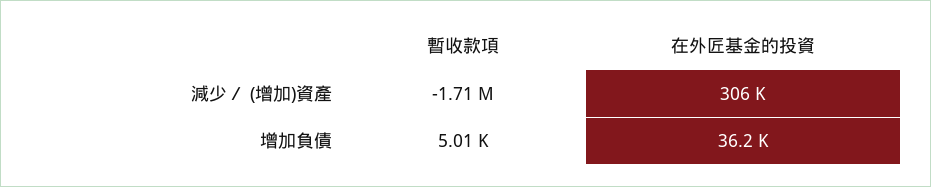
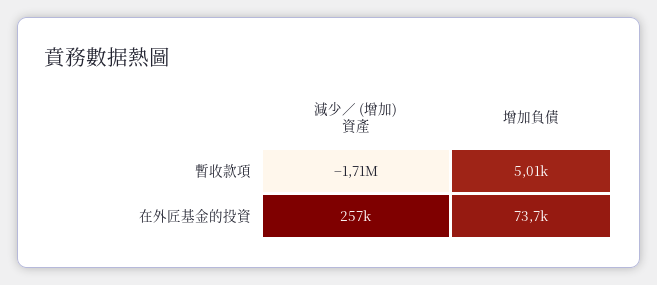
  {
    "暫收款項": {
      "減少／ (增加)資產": -1710000,
      "增加負債": 5010
    },
    "在外匠基金的投資": {
-     "減少／ (增加)資產": 306000,
+     "減少／ (增加)資產": 257000,
-     "增加負債": 36200
+     "增加負債": 73700
    }
  }

